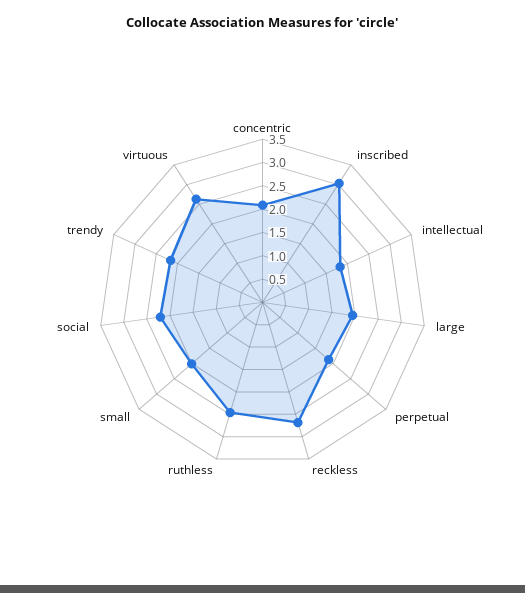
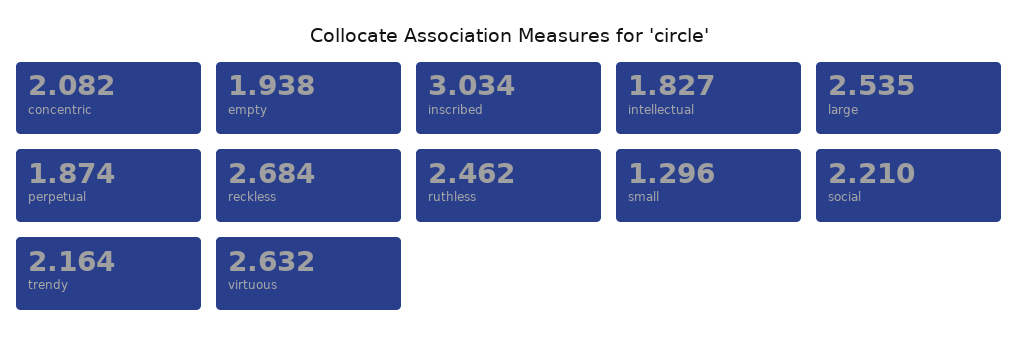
  {
    "concentric": 2.082,
    "inscribed": 3.034,
    "intellectual": 1.827,
-   "large": 2,
+   "large": 2.535,
    "perpetual": 1.874,
    "reckless": 2.684,
    "ruthless": 2.462,
-   "small": 2,
+   "small": 1.296,
    "social": 2.21,
    "trendy": 2.164,
-   "virtuous": 2.632
+   "virtuous": 2.632,
+   "empty": 1.938
  }

